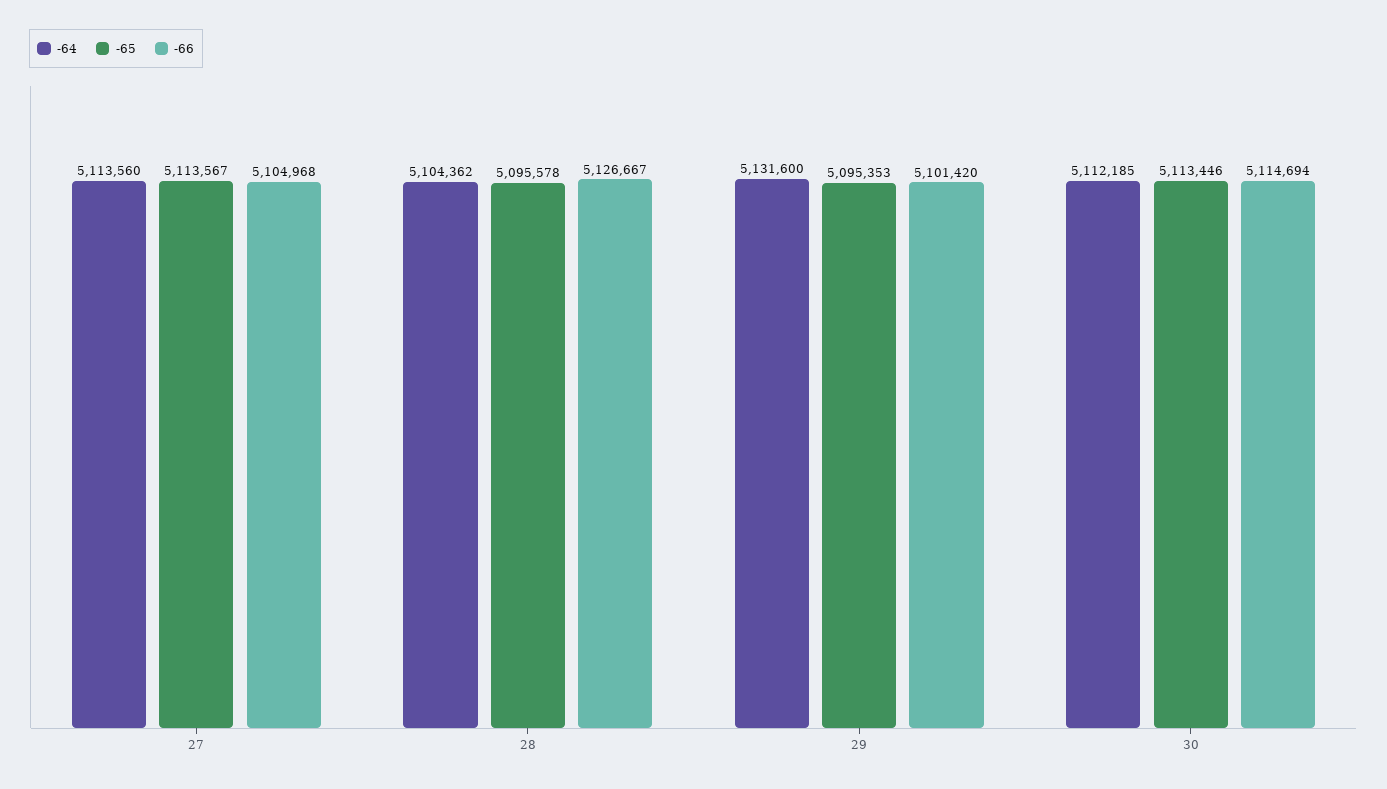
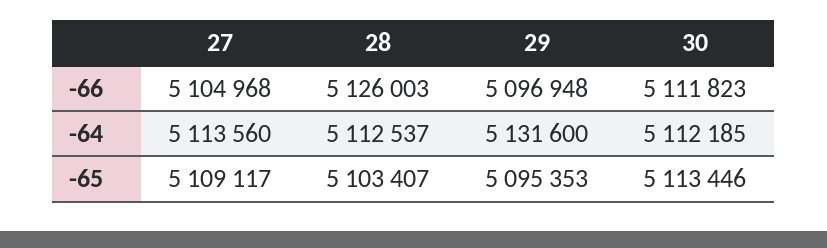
  {
    "-64": {
      "27": 5113560,
-     "28": 5104362,
+     "28": 5112537,
      "29": 5131600,
      "30": 5112185
    },
    "-65": {
-     "27": 5113567,
+     "27": 5109117,
-     "28": 5095578,
+     "28": 5103407,
      "29": 5095353,
      "30": 5113446
    },
    "-66": {
      "27": 5104968,
-     "28": 5126667,
+     "28": 5126003,
-     "29": 5101420,
+     "29": 5096948,
-     "30": 5114694
+     "30": 5111823
    }
  }

